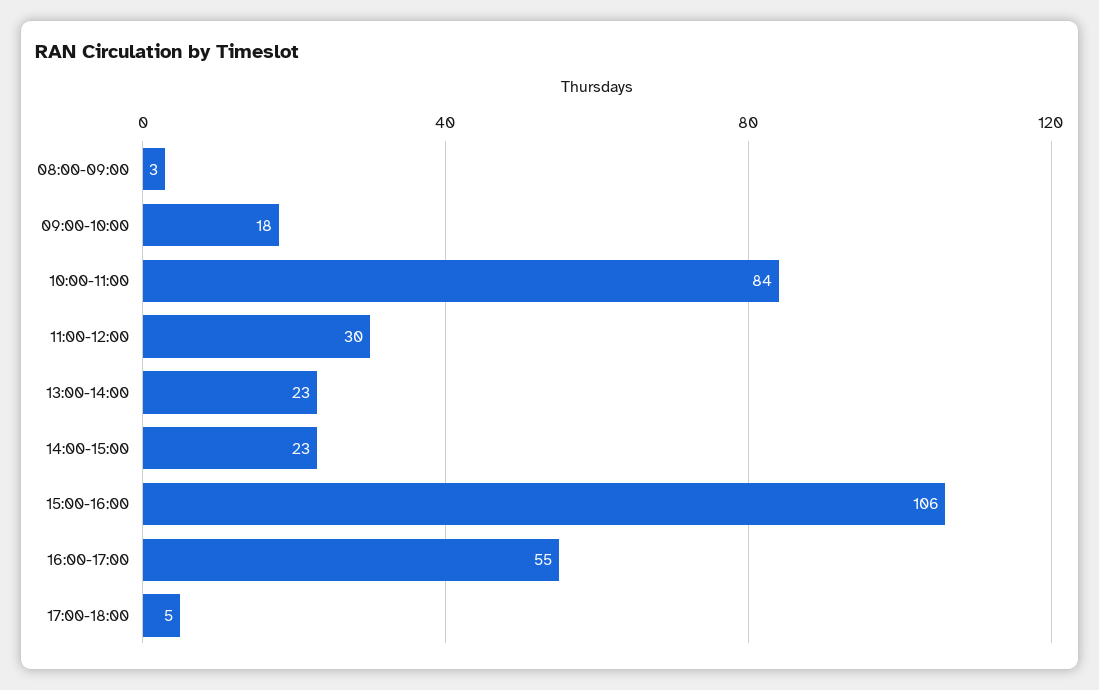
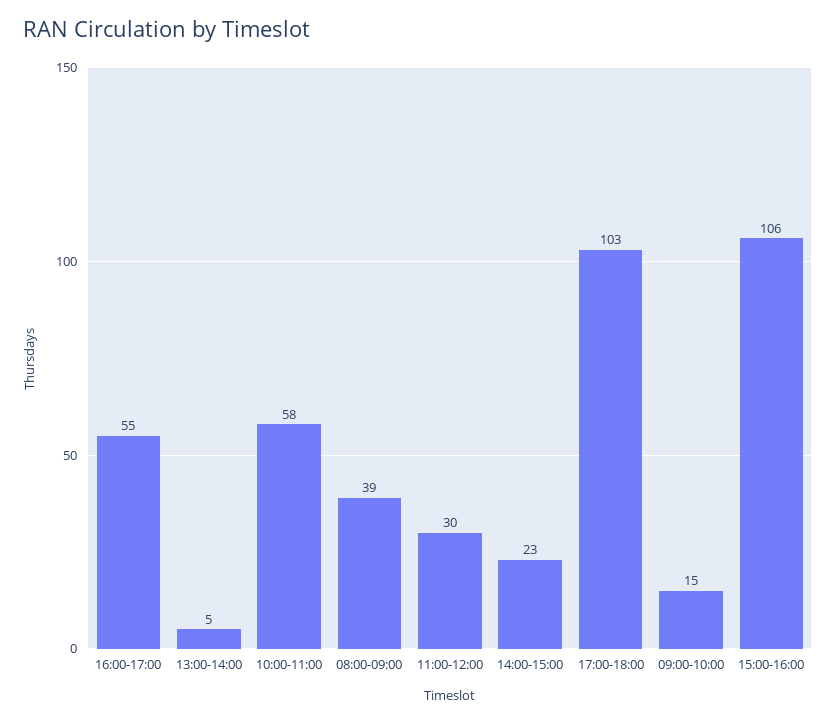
  {
-   "08:00-09:00": 3,
+   "08:00-09:00": 39,
-   "09:00-10:00": 18,
+   "09:00-10:00": 15,
-   "10:00-11:00": 84,
+   "10:00-11:00": 58,
    "11:00-12:00": 30,
-   "13:00-14:00": 23,
+   "13:00-14:00": 5,
    "14:00-15:00": 23,
    "15:00-16:00": 106,
    "16:00-17:00": 55,
-   "17:00-18:00": 5
+   "17:00-18:00": 103
  }

